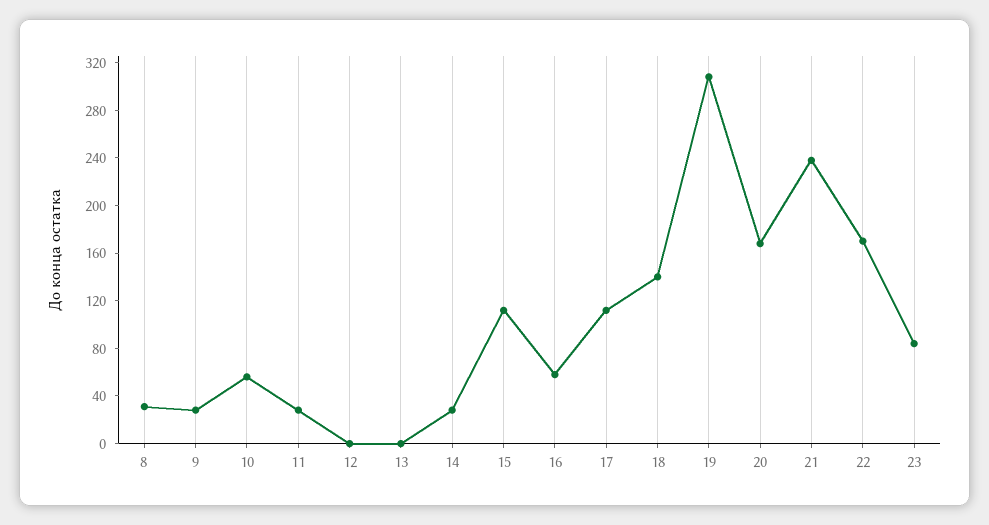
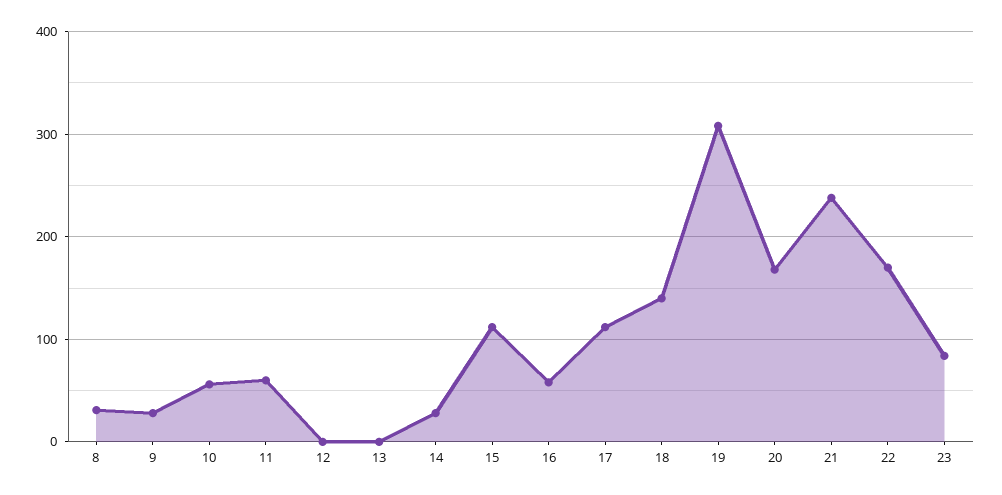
  {
    "8": 30,
    "9": 30,
    "10": 60,
-   "11": 30,
+   "11": 60,
    "12": 0,
    "13": 0,
    "14": 30,
    "15": 110,
    "16": 60,
    "17": 110,
    "18": 140,
    "19": 310,
    "20": 170,
    "21": 240,
    "22": 170,
    "23": 80
  }

